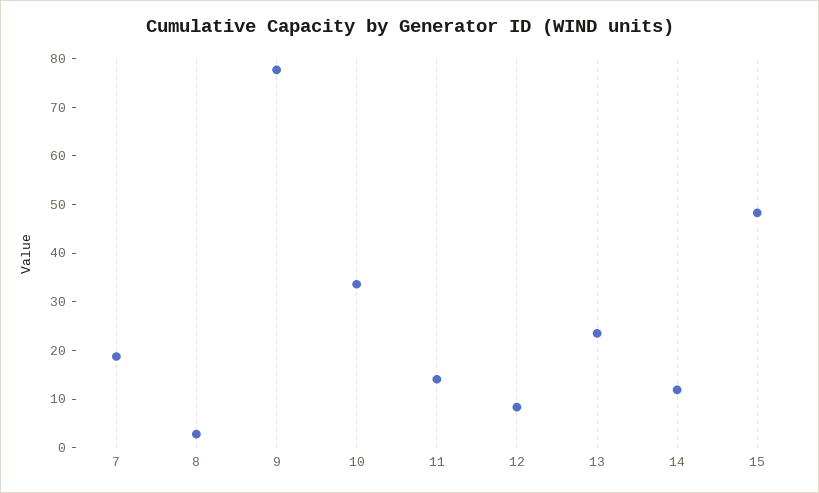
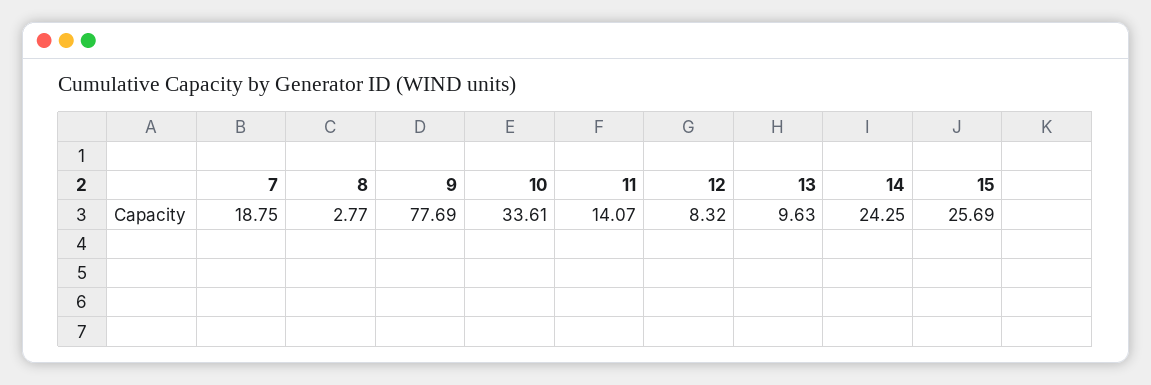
  {
    "7": 18.75,
    "8": 2.77,
    "9": 77.69,
    "10": 33.61,
    "11": 14.07,
    "12": 8.32,
-   "13": 24,
+   "13": 9.63,
-   "14": 12,
+   "14": 24.25,
-   "15": 48
+   "15": 25.69
  }

